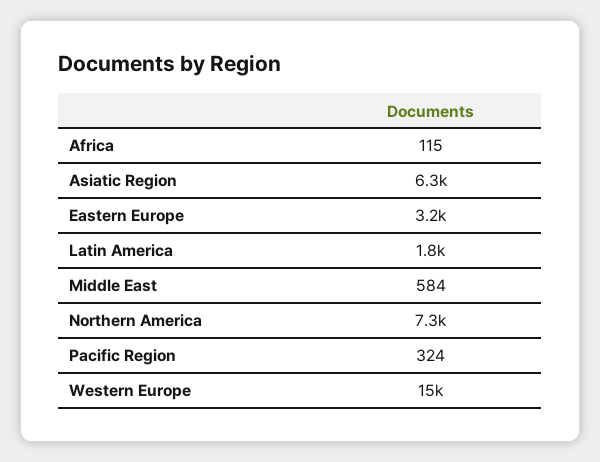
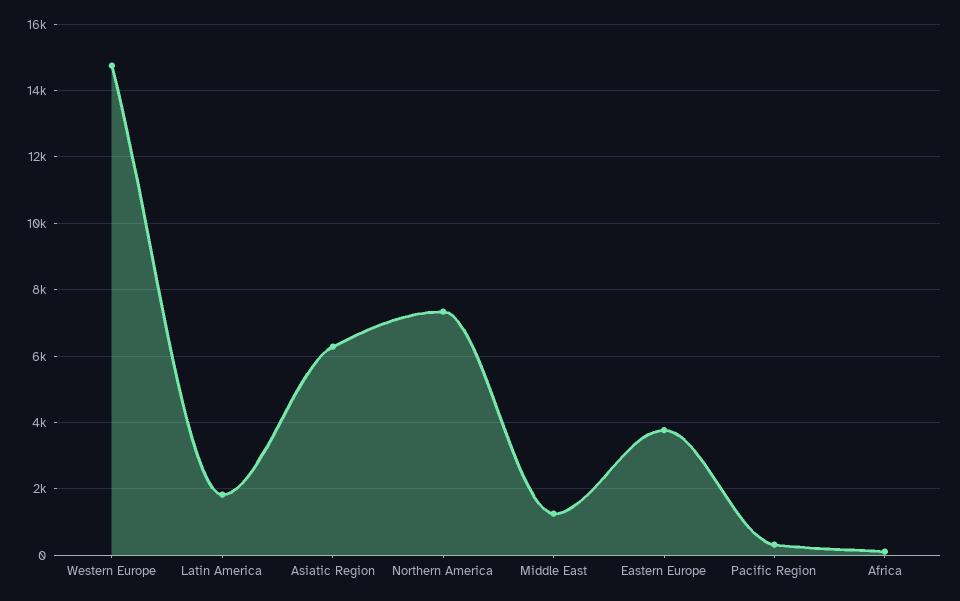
  {
    "Africa": 115,
    "Asiatic Region": 6300,
-   "Eastern Europe": 3200,
+   "Eastern Europe": 3800,
    "Latin America": 1800,
-   "Middle East": 584,
+   "Middle East": 1200,
    "Northern America": 7300,
    "Pacific Region": 324,
    "Western Europe": 15000
  }

